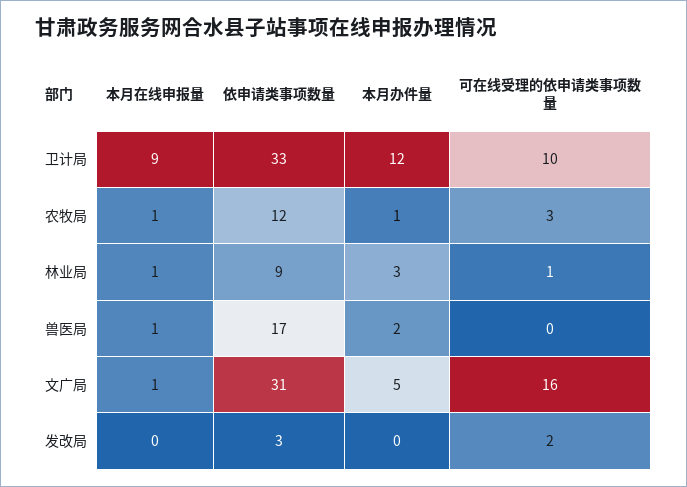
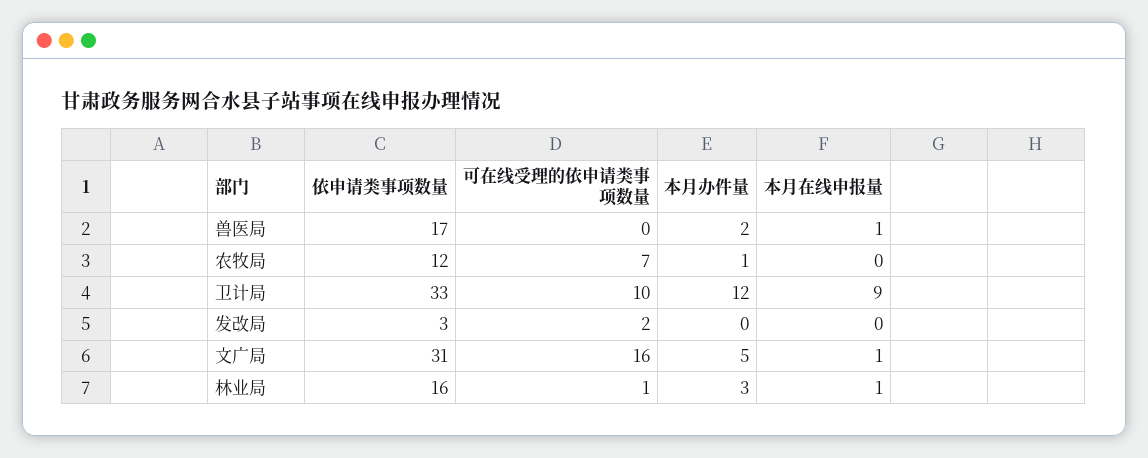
  {
    "本月在线申报量": {
      "卫计局": 9,
-     "农牧局": 1,
+     "农牧局": 0,
      "林业局": 1,
      "兽医局": 1,
      "文广局": 1,
      "发改局": 0
    },
    "依申请类事项数量": {
      "卫计局": 33,
      "农牧局": 12,
-     "林业局": 9,
+     "林业局": 16,
      "兽医局": 17,
      "文广局": 31,
      "发改局": 3
    },
    "本月办件量": {
      "卫计局": 12,
      "农牧局": 1,
      "林业局": 3,
      "兽医局": 2,
      "文广局": 5,
      "发改局": 0
    },
    "可在线受理的依申请类事项数量": {
      "卫计局": 10,
-     "农牧局": 3,
+     "农牧局": 7,
      "林业局": 1,
      "兽医局": 0,
      "文广局": 16,
      "发改局": 2
    }
  }

